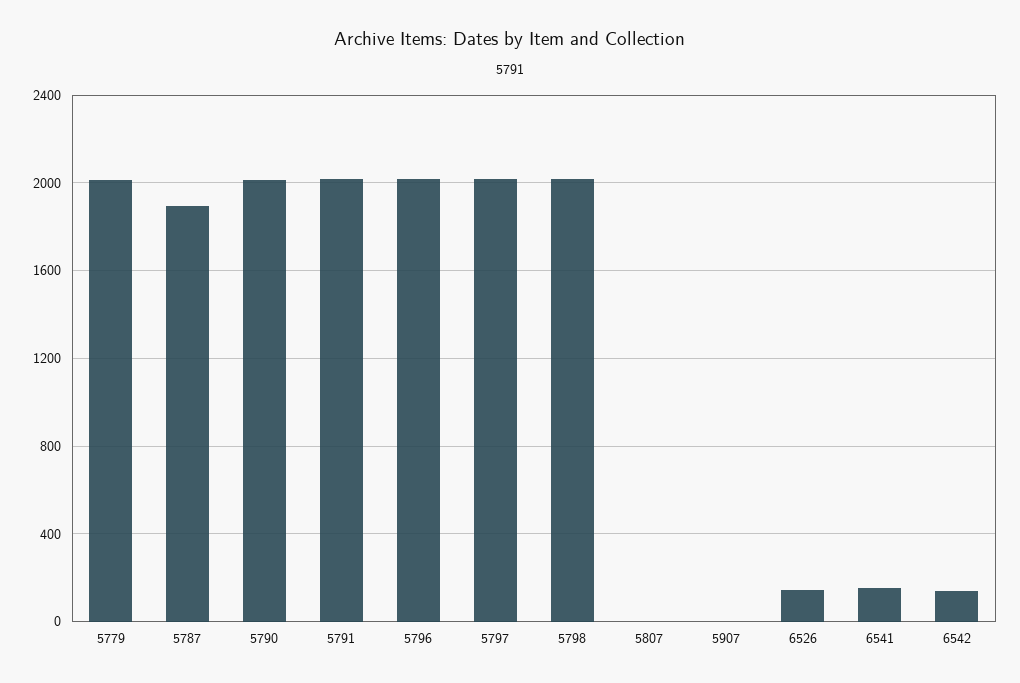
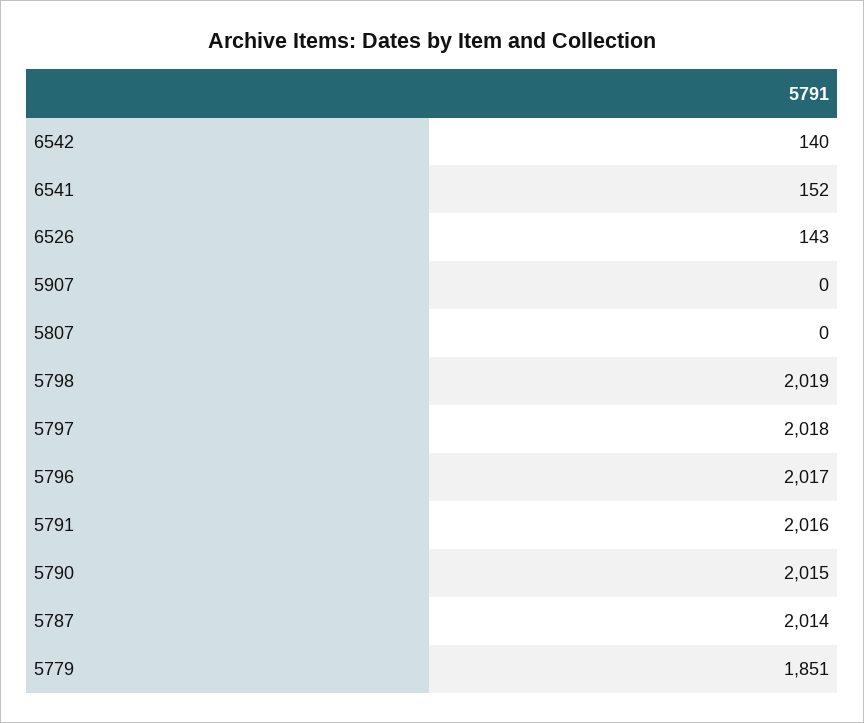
  {
-   "5779": 2000,
+   "5779": 1851,
-   "5787": 1900,
+   "5787": 2014,
    "5790": 2015,
    "5791": 2016,
    "5796": 2017,
    "5797": 2018,
    "5798": 2019,
    "5807": 0,
    "5907": 0,
    "6526": 143,
    "6541": 152,
    "6542": 140
  }

